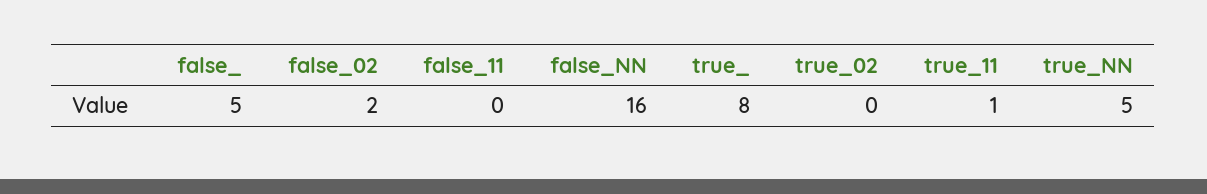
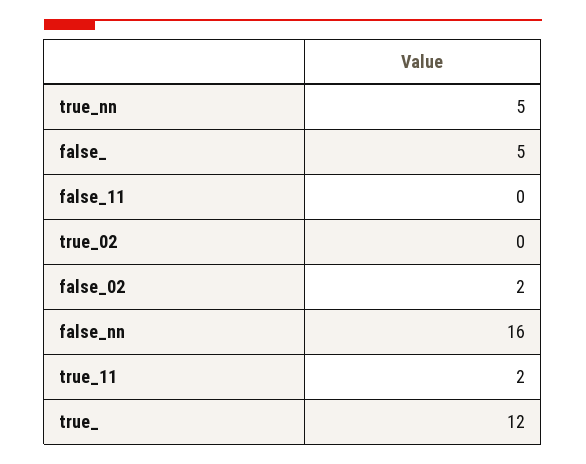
  {
    "false_": 5,
    "false_02": 2,
    "false_11": 0,
    "false_NN": 16,
-   "true_": 8,
+   "true_": 12,
    "true_02": 0,
-   "true_11": 1,
+   "true_11": 2,
    "true_NN": 5
  }

